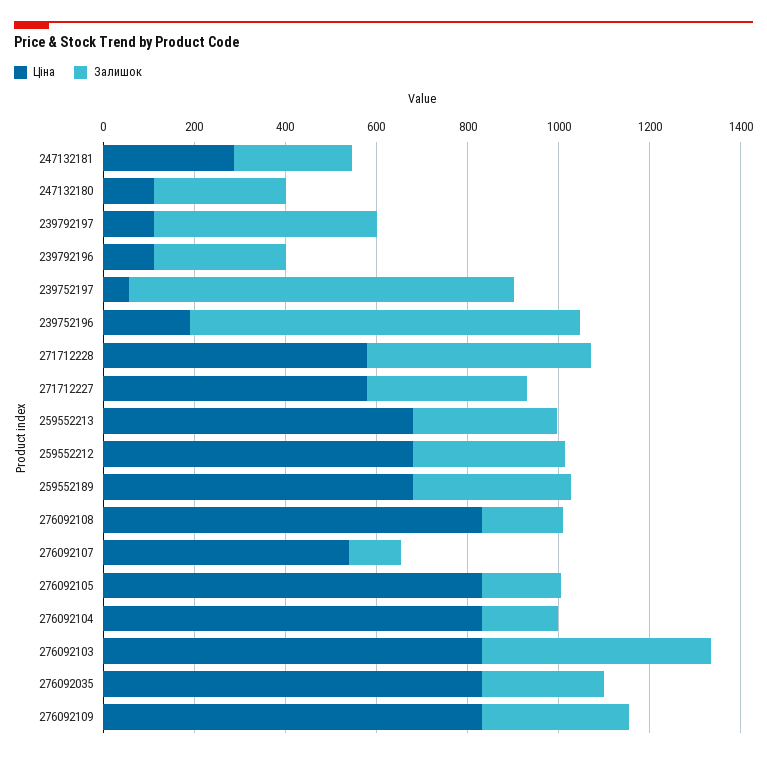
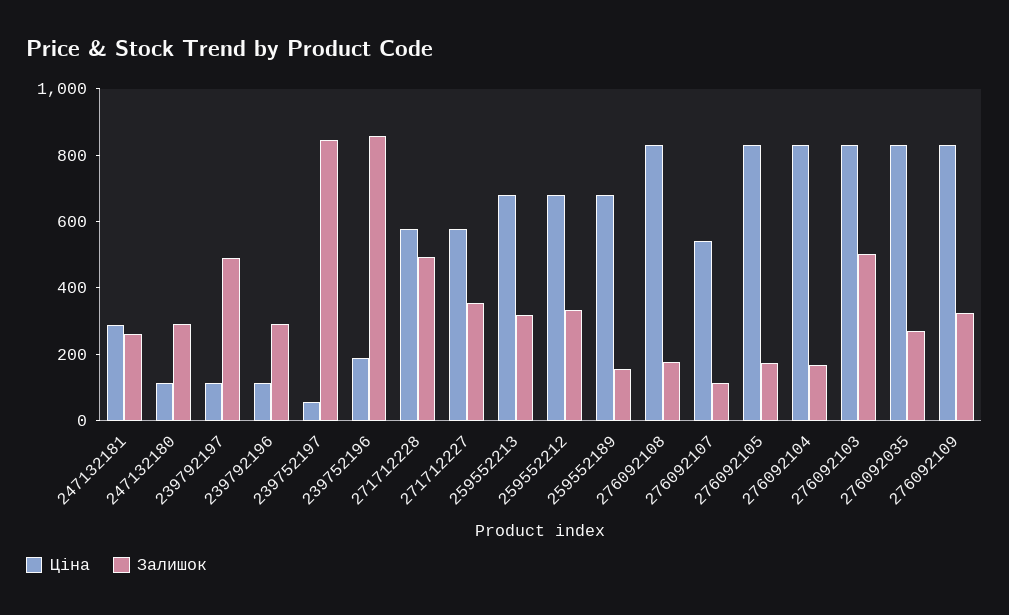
  {
    "Ціна": {
      "247132181": 300,
      "247132180": 100,
      "239792197": 100,
      "239792196": 100,
      "239752197": 50,
      "239752196": 200,
      "271712228": 600,
      "271712227": 600,
      "259552213": 700,
      "259552212": 700,
      "259552189": 700,
      "276092108": 850,
      "276092107": 550,
      "276092105": 850,
      "276092104": 850,
      "276092103": 850,
      "276092035": 850,
      "276092109": 850
    },
    "Залишок": {
      "247132181": 250,
      "247132180": 300,
      "239792197": 500,
      "239792196": 300,
      "239752197": 850,
      "239752196": 850,
      "271712228": 500,
      "271712227": 350,
      "259552213": 300,
      "259552212": 350,
-     "259552189": 350,
+     "259552189": 150,
      "276092108": 200,
      "276092107": 100,
      "276092105": 150,
      "276092104": 150,
      "276092103": 500,
      "276092035": 250,
      "276092109": 300
    }
  }

